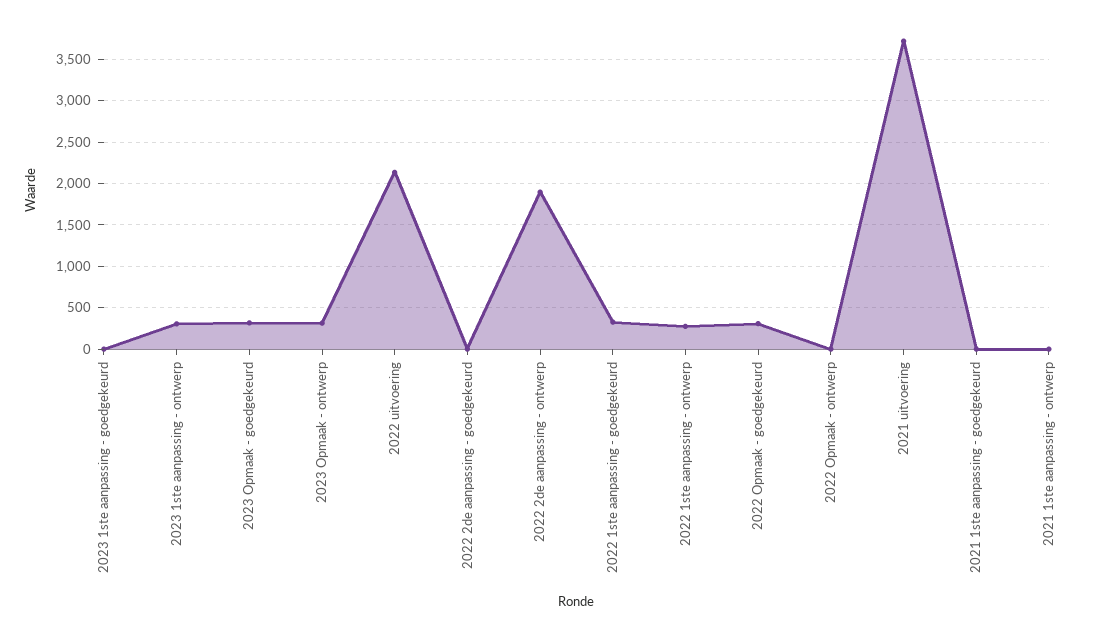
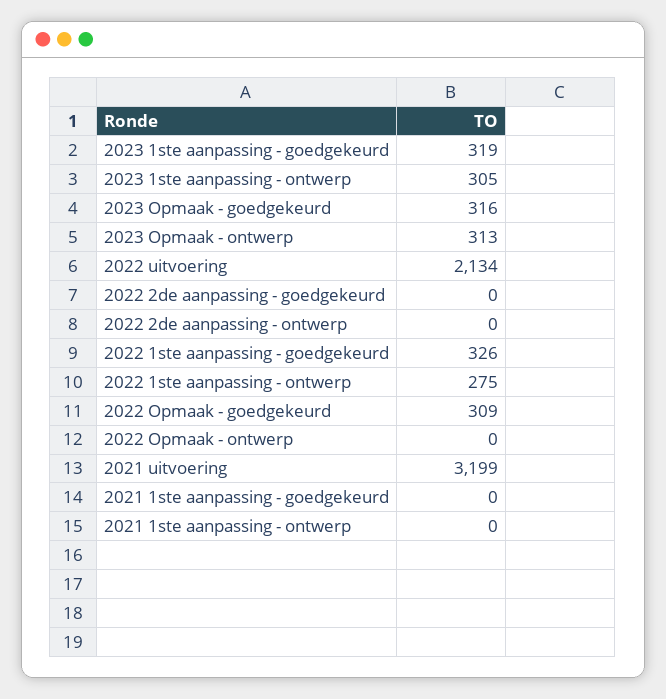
  {
-   "2023 1ste aanpassing - goedgekeurd": 0,
+   "2023 1ste aanpassing - goedgekeurd": 319,
    "2023 1ste aanpassing - ontwerp": 305,
    "2023 Opmaak - goedgekeurd": 316,
    "2023 Opmaak - ontwerp": 313,
    "2022 uitvoering": 2134,
    "2022 2de aanpassing - goedgekeurd": 0,
-   "2022 2de aanpassing - ontwerp": 1900,
+   "2022 2de aanpassing - ontwerp": 0,
    "2022 1ste aanpassing - goedgekeurd": 326,
    "2022 1ste aanpassing - ontwerp": 275,
    "2022 Opmaak - goedgekeurd": 309,
    "2022 Opmaak - ontwerp": 0,
-   "2021 uitvoering": 3700,
+   "2021 uitvoering": 3199,
    "2021 1ste aanpassing - goedgekeurd": 0,
    "2021 1ste aanpassing - ontwerp": 0
  }

